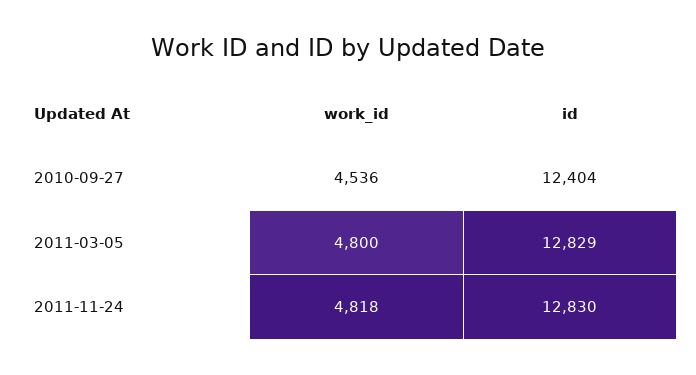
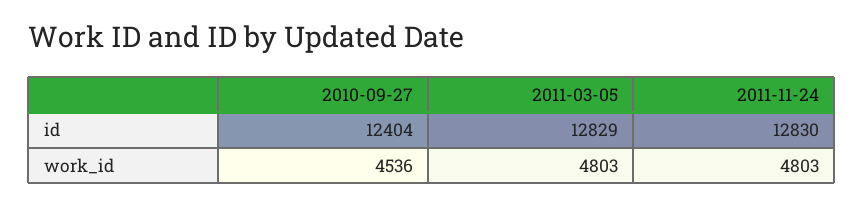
  {
    "work_id": {
      "2010-09-27": 4536,
-     "2011-03-05": 4800,
+     "2011-03-05": 4803,
-     "2011-11-24": 4818
+     "2011-11-24": 4803
    },
    "id": {
      "2010-09-27": 12404,
      "2011-03-05": 12829,
      "2011-11-24": 12830
    }
  }

